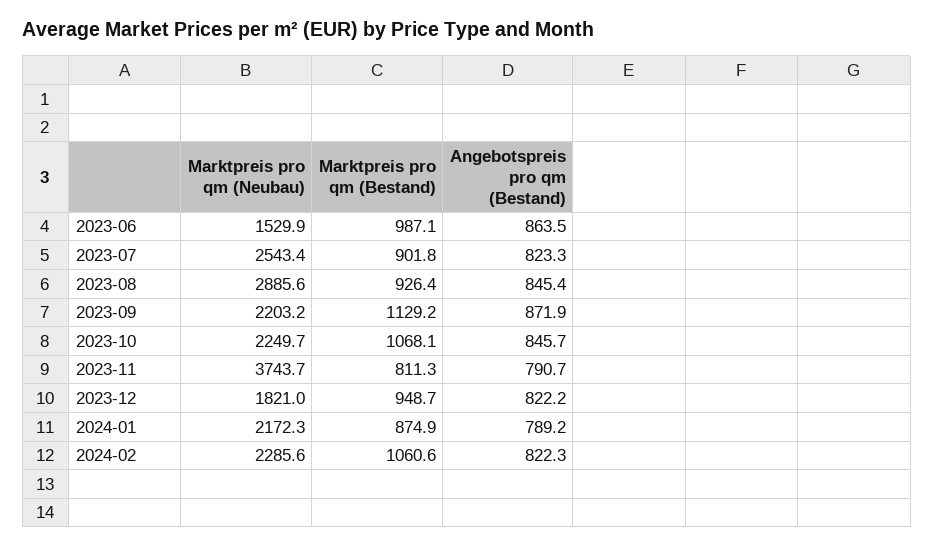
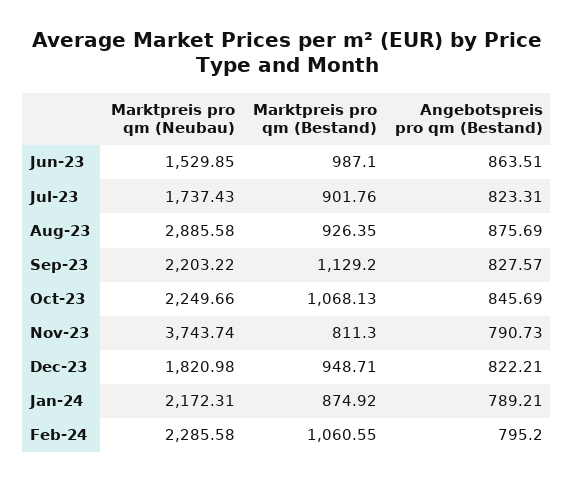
  {
    "Marktpreis pro qm (Neubau)": {
      "2023-06": 1529.85,
-     "2023-07": 2543.4,
+     "2023-07": 1737.43,
      "2023-08": 2885.58,
      "2023-09": 2203.22,
      "2023-10": 2249.66,
      "2023-11": 3743.74,
      "2023-12": 1820.98,
      "2024-01": 2172.31,
      "2024-02": 2285.58
    },
    "Marktpreis pro qm (Bestand)": {
      "2023-06": 987.1,
      "2023-07": 901.76,
      "2023-08": 926.35,
      "2023-09": 1129.2,
      "2023-10": 1068.13,
      "2023-11": 811.3,
      "2023-12": 948.71,
      "2024-01": 874.92,
      "2024-02": 1060.55
    },
    "Angebotspreis pro qm (Bestand)": {
      "2023-06": 863.51,
      "2023-07": 823.31,
-     "2023-08": 845.4,
+     "2023-08": 875.69,
-     "2023-09": 871.9,
+     "2023-09": 827.57,
      "2023-10": 845.69,
      "2023-11": 790.73,
      "2023-12": 822.21,
      "2024-01": 789.21,
-     "2024-02": 822.3
+     "2024-02": 795.2
    }
  }

